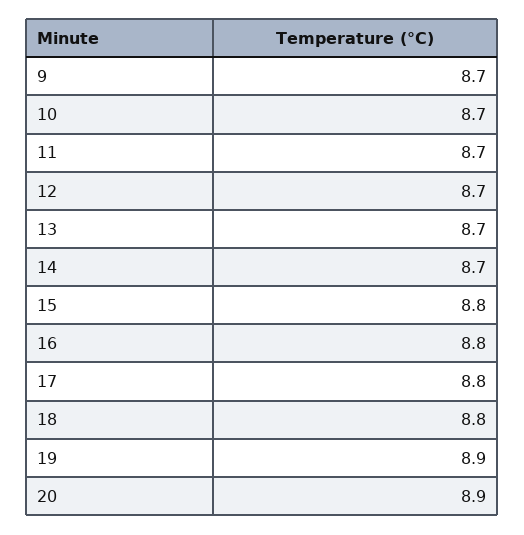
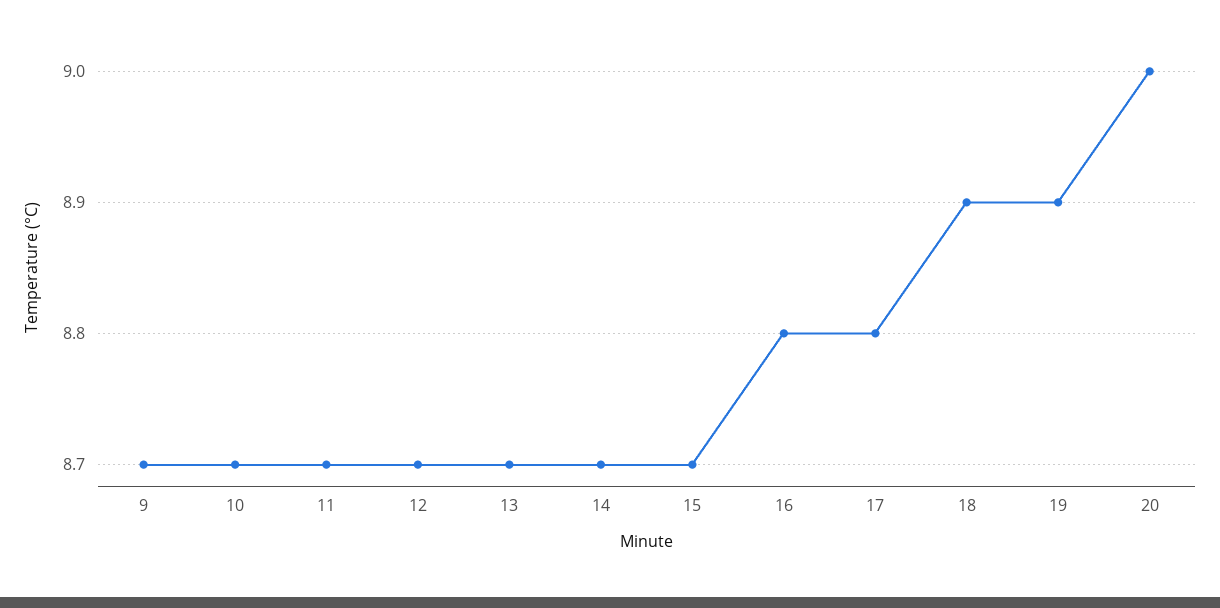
  {
    "9": 8.7,
    "10": 8.7,
    "11": 8.7,
    "12": 8.7,
    "13": 8.7,
    "14": 8.7,
-   "15": 8.8,
+   "15": 8.7,
    "16": 8.8,
    "17": 8.8,
-   "18": 8.8,
+   "18": 8.9,
    "19": 8.9,
-   "20": 8.9
+   "20": 9
  }

